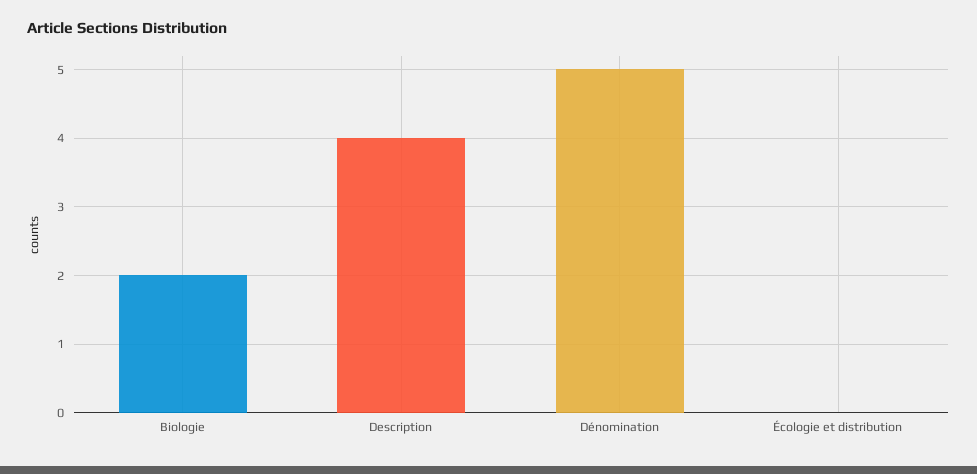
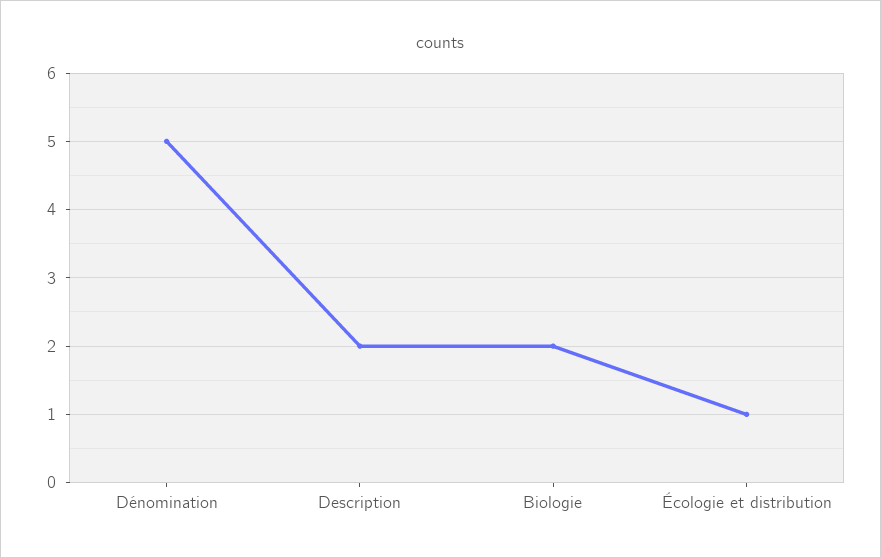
  {
    "Biologie": 2,
-   "Description": 4,
+   "Description": 2,
    "Dénomination": 5,
-   "Écologie et distribution": 0
+   "Écologie et distribution": 1
  }

